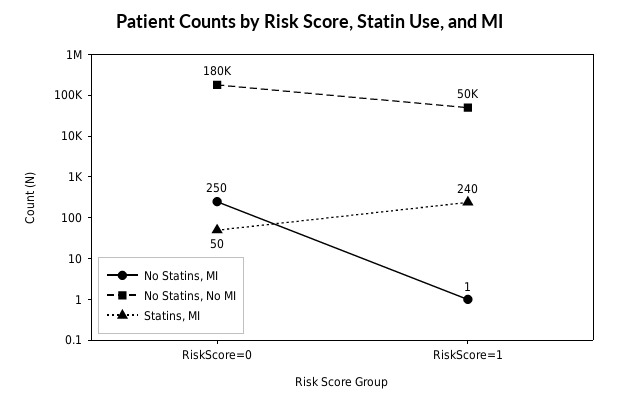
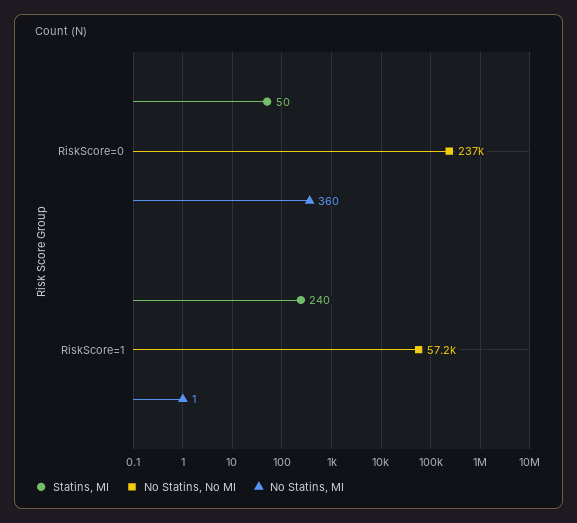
  {
    "No Statins, MI": {
-     "RiskScore=0": 250,
+     "RiskScore=0": 360,
      "RiskScore=1": 1
    },
    "No Statins, No MI": {
-     "RiskScore=0": 180000,
+     "RiskScore=0": 237000,
-     "RiskScore=1": 50000
+     "RiskScore=1": 57200
    },
    "Statins, MI": {
      "RiskScore=0": 50,
      "RiskScore=1": 240
    }
  }

